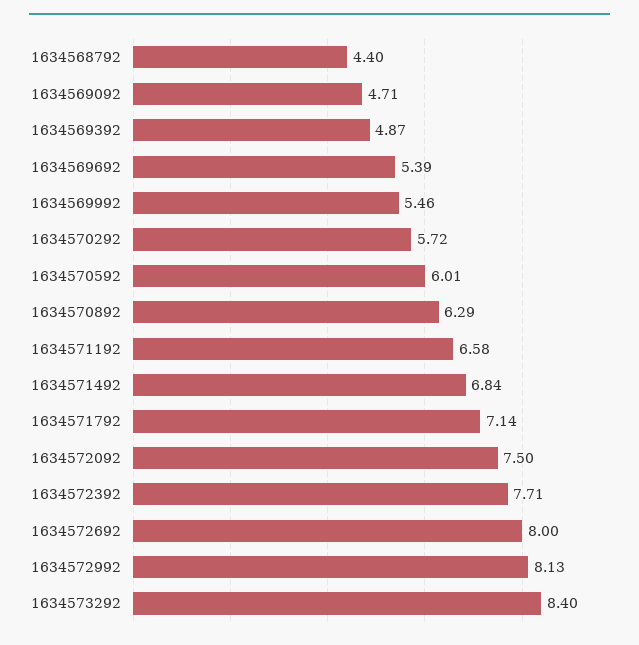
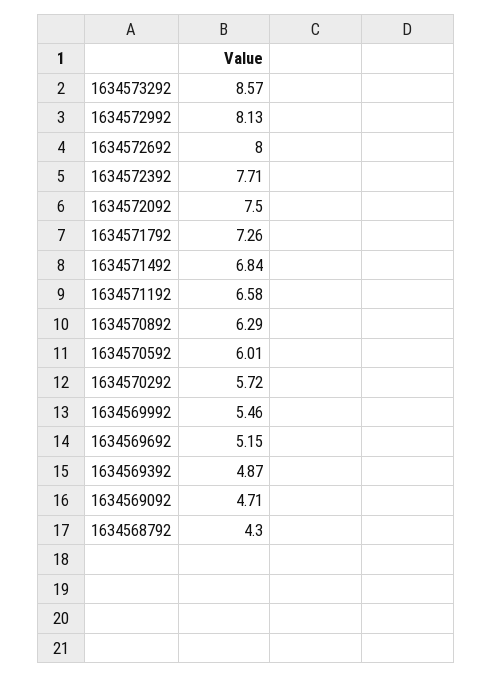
  {
-   "1634568792": 4.4,
+   "1634568792": 4.3,
    "1634569092": 4.71,
    "1634569392": 4.87,
-   "1634569692": 5.39,
+   "1634569692": 5.15,
    "1634569992": 5.46,
    "1634570292": 5.72,
    "1634570592": 6.01,
    "1634570892": 6.29,
    "1634571192": 6.58,
    "1634571492": 6.84,
-   "1634571792": 7.14,
+   "1634571792": 7.26,
    "1634572092": 7.5,
    "1634572392": 7.71,
    "1634572692": 8,
    "1634572992": 8.13,
-   "1634573292": 8.4
+   "1634573292": 8.57
  }

